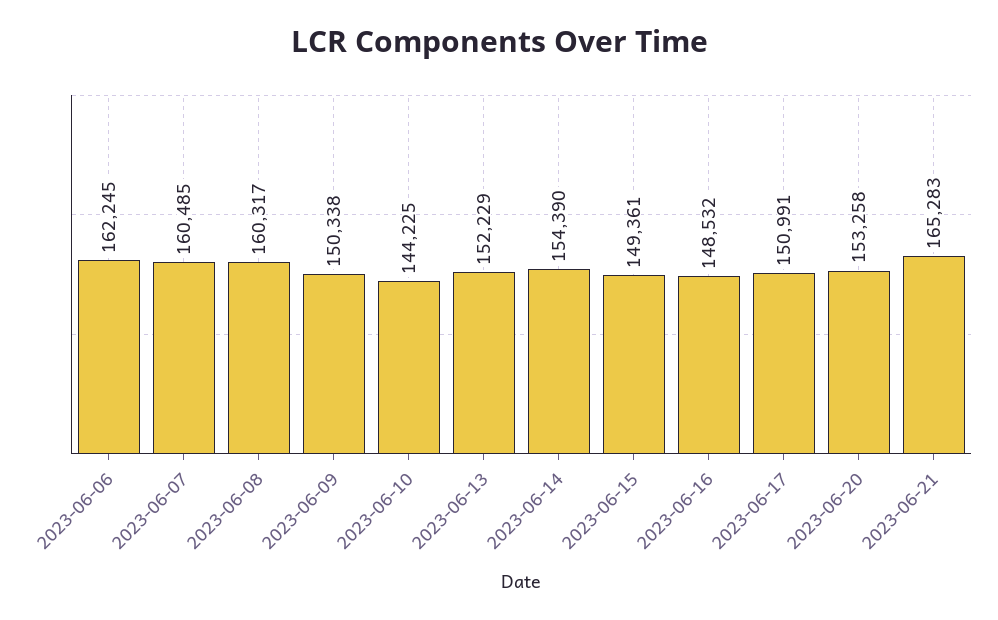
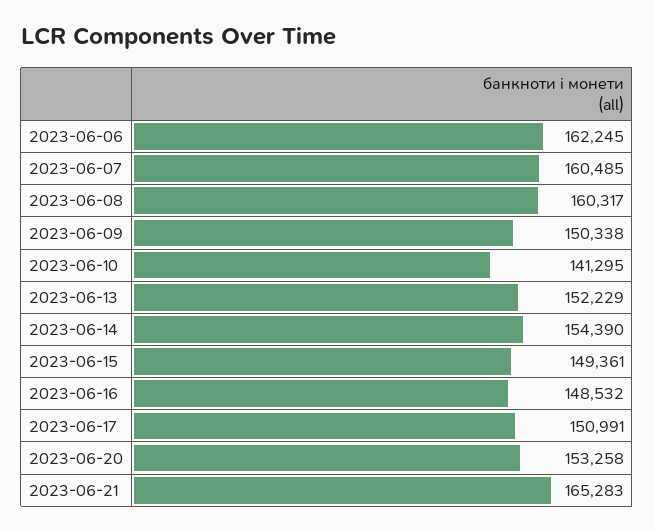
  {
    "2023-06-06": 162245,
    "2023-06-07": 160485,
    "2023-06-08": 160317,
    "2023-06-09": 150338,
-   "2023-06-10": 144225,
+   "2023-06-10": 141295,
    "2023-06-13": 152229,
    "2023-06-14": 154390,
    "2023-06-15": 149361,
    "2023-06-16": 148532,
    "2023-06-17": 150991,
    "2023-06-20": 153258,
    "2023-06-21": 165283
  }

